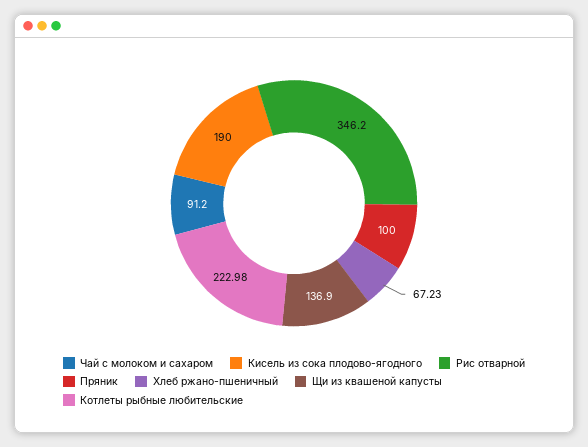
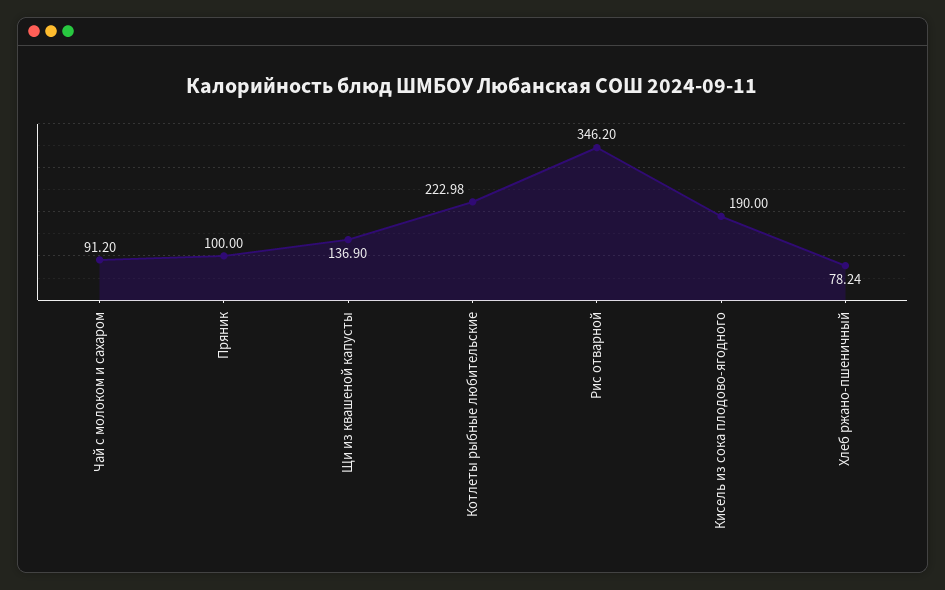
  {
    "Чай с молоком и сахаром": 91.2,
    "Кисель из сока плодово-ягодного": 190,
    "Рис отварной": 346.2,
    "Пряник": 100,
-   "Хлеб ржано-пшеничный": 67.23,
+   "Хлеб ржано-пшеничный": 78.24,
    "Щи из квашеной капусты": 136.9,
    "Котлеты рыбные любительские": 222.98
  }

